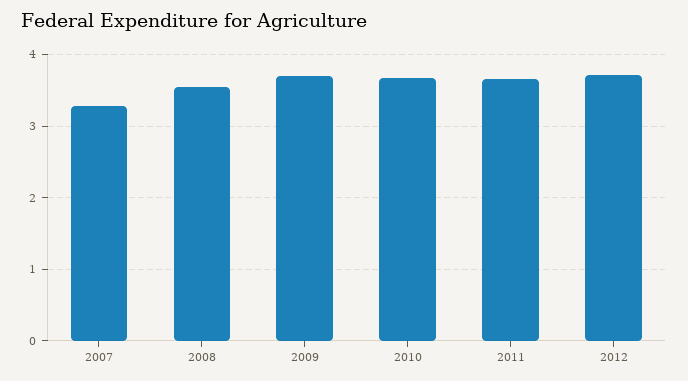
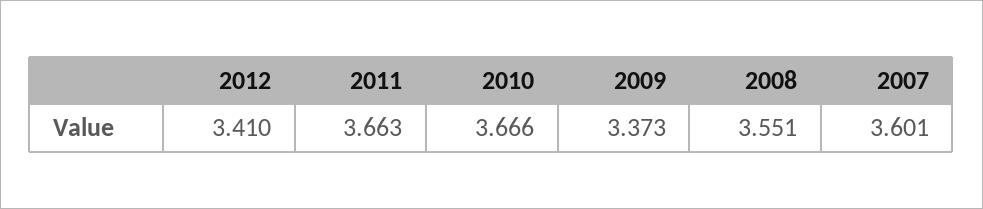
  {
-   "2007": 3.3,
+   "2007": 3.601,
    "2008": 3.551,
-   "2009": 3.7,
+   "2009": 3.373,
    "2010": 3.666,
    "2011": 3.663,
-   "2012": 3.7
+   "2012": 3.41
  }

